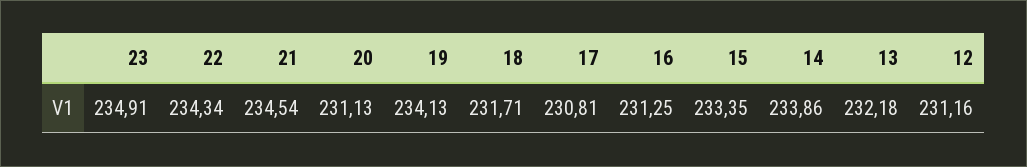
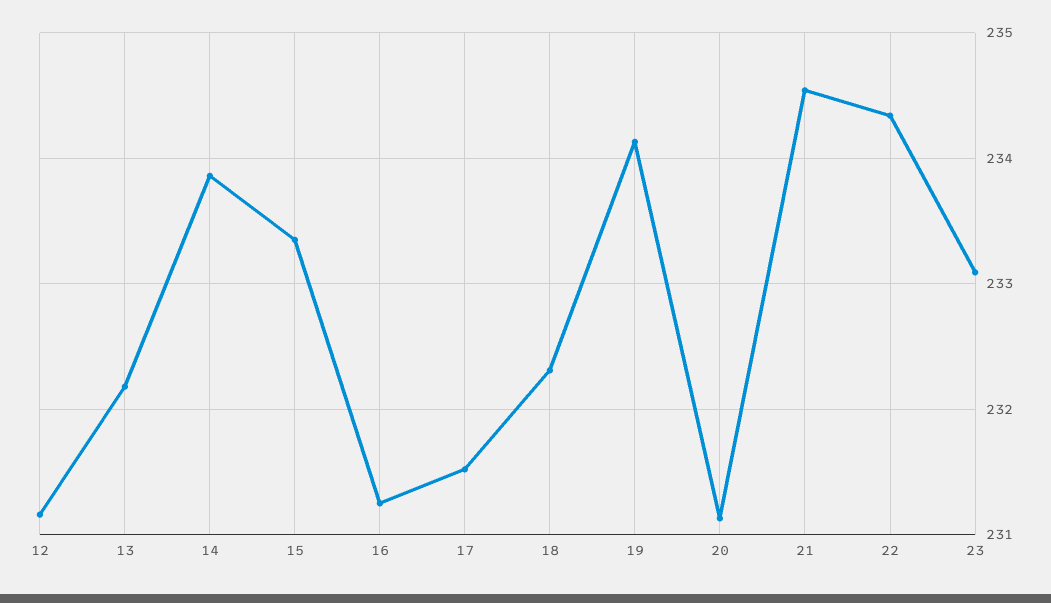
  {
-   "23": 234.91,
+   "23": 233.1,
    "22": 234.34,
    "21": 234.54,
    "20": 231.13,
    "19": 234.13,
-   "18": 231.71,
+   "18": 232.3,
-   "17": 230.81,
+   "17": 231.5,
    "16": 231.25,
    "15": 233.35,
    "14": 233.86,
    "13": 232.18,
    "12": 231.16
  }

